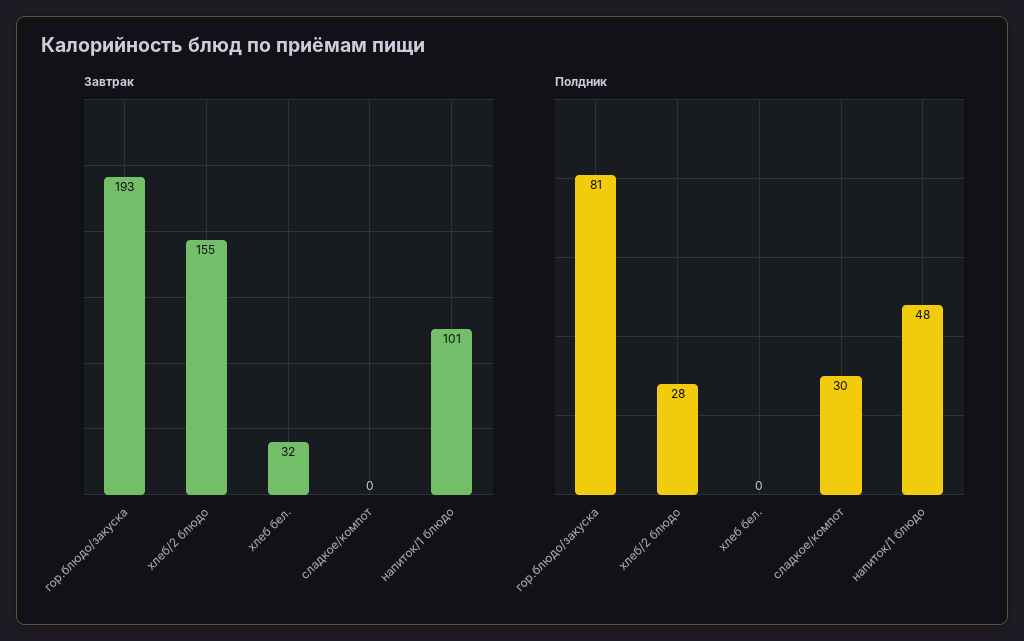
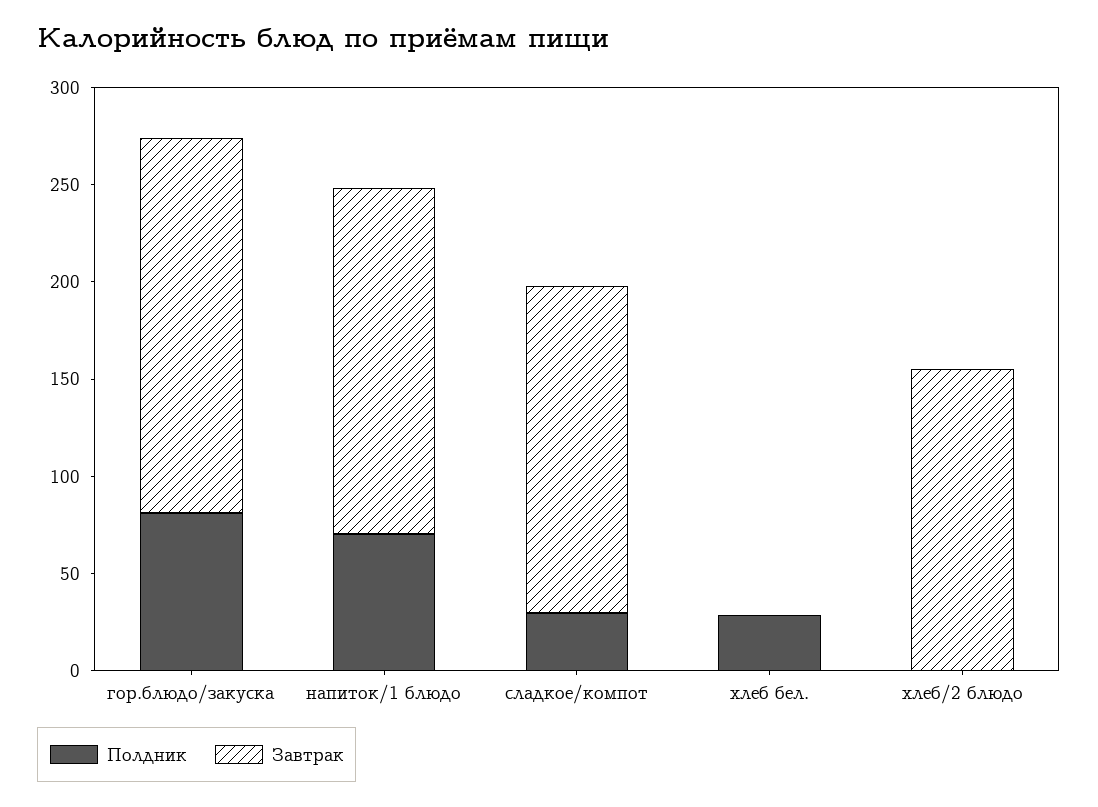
  {
    "Завтрак": {
      "гор.блюдо/закуска": 193,
      "хлеб/2 блюдо": 155,
-     "хлеб бел.": 32,
+     "хлеб бел.": 0,
-     "сладкое/компот": 0,
+     "сладкое/компот": 170,
-     "напиток/1 блюдо": 101
+     "напиток/1 блюдо": 180
    },
    "Полдник": {
      "гор.блюдо/закуска": 81,
-     "хлеб/2 блюдо": 28,
+     "хлеб/2 блюдо": 0,
-     "хлеб бел.": 0,
+     "хлеб бел.": 30,
      "сладкое/компот": 30,
-     "напиток/1 блюдо": 48
+     "напиток/1 блюдо": 70
    }
  }

